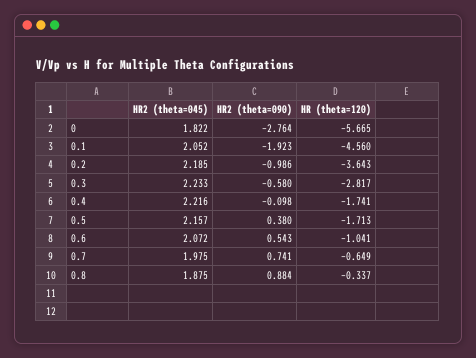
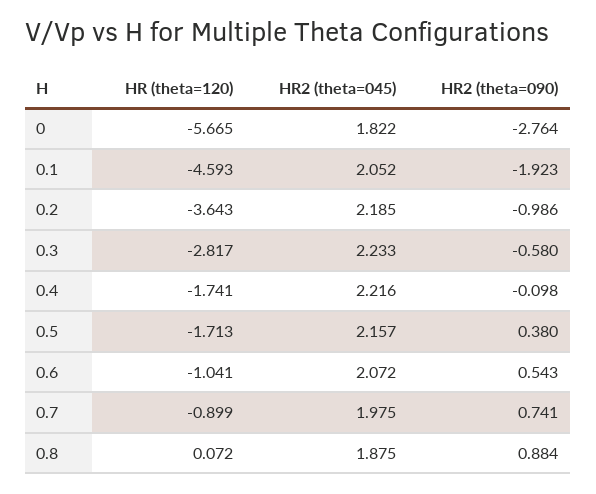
  {
    "HR2 (theta=045)": {
      "0": 1.822,
      "0.1": 2.052,
      "0.2": 2.185,
      "0.3": 2.233,
      "0.4": 2.216,
      "0.5": 2.157,
      "0.6": 2.072,
      "0.7": 1.975,
      "0.8": 1.875
    },
    "HR2 (theta=090)": {
      "0": -2.764,
      "0.1": -1.923,
      "0.2": -0.986,
      "0.3": -0.58,
      "0.4": -0.098,
      "0.5": 0.38,
      "0.6": 0.543,
      "0.7": 0.741,
      "0.8": 0.884
    },
    "HR (theta=120)": {
      "0": -5.665,
-     "0.1": -4.56,
+     "0.1": -4.593,
      "0.2": -3.643,
      "0.3": -2.817,
      "0.4": -1.741,
      "0.5": -1.713,
      "0.6": -1.041,
-     "0.7": -0.649,
+     "0.7": -0.899,
-     "0.8": -0.337
+     "0.8": 0.072
    }
  }

